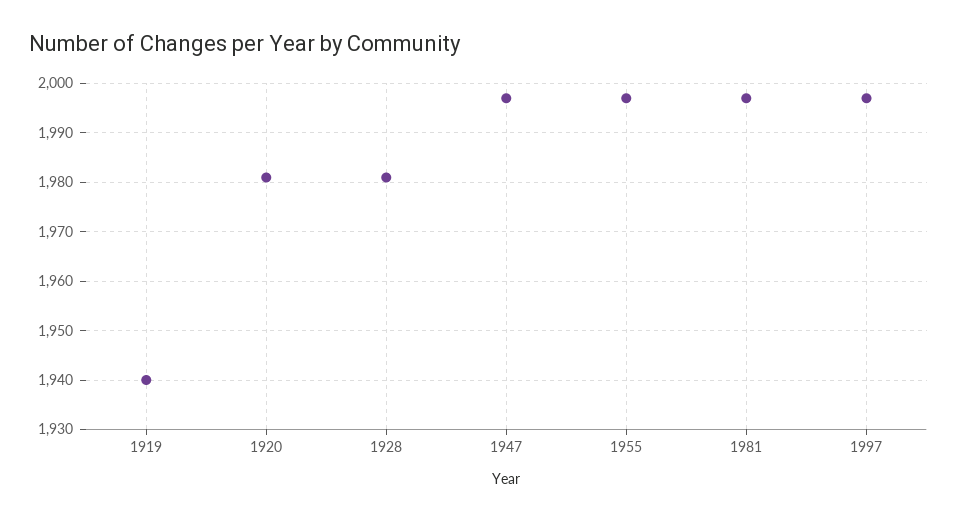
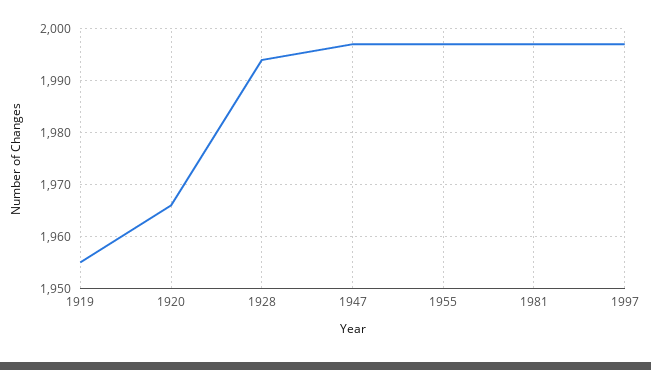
  {
-   "1919": 1940,
+   "1919": 1955,
-   "1920": 1980,
+   "1920": 1965,
-   "1928": 1980,
+   "1928": 1995,
    "1947": 1995,
    "1955": 1995,
    "1981": 1995,
    "1997": 1995
  }

